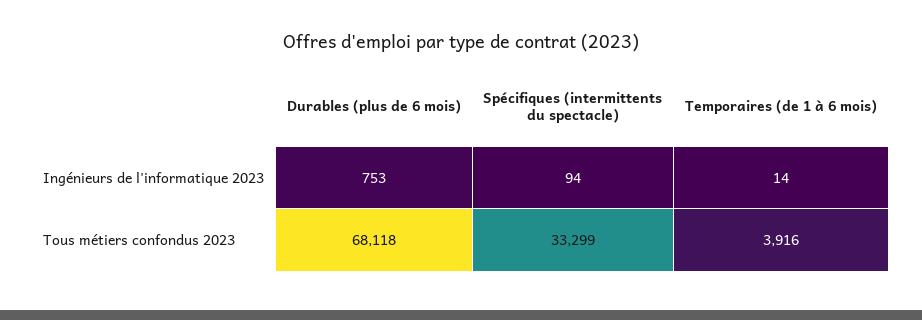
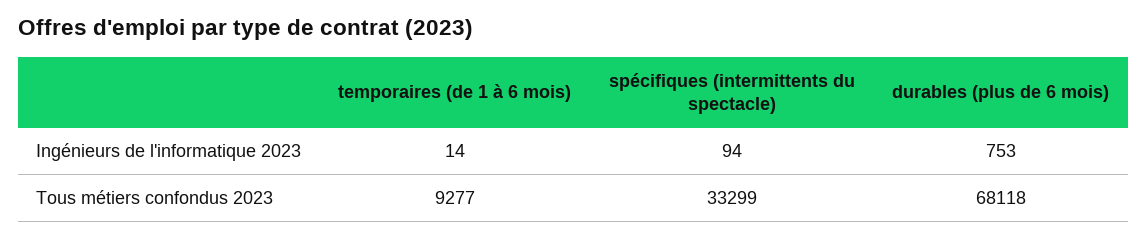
  {
    "Durables (plus de 6 mois)": {
      "Ingénieurs de l'informatique 2023": 753,
      "Tous métiers confondus 2023": 68118
    },
    "Spécifiques (intermittents du spectacle)": {
      "Ingénieurs de l'informatique 2023": 94,
      "Tous métiers confondus 2023": 33299
    },
    "Temporaires (de 1 à 6 mois)": {
      "Ingénieurs de l'informatique 2023": 14,
-     "Tous métiers confondus 2023": 3916
+     "Tous métiers confondus 2023": 9277
    }
  }

